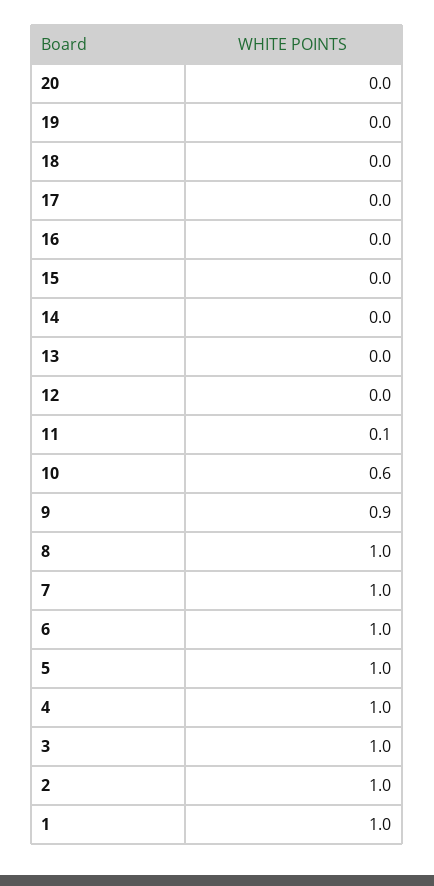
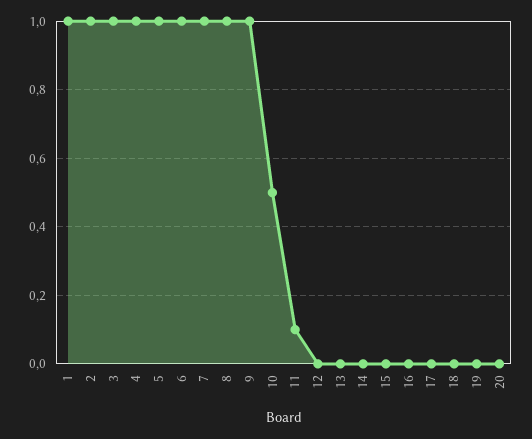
  {
    "20": 0,
    "19": 0,
    "18": 0,
    "17": 0,
    "16": 0,
    "15": 0,
    "14": 0,
    "13": 0,
    "12": 0,
    "11": 0.1,
-   "10": 0.6,
+   "10": 0.5,
-   "9": 0.9,
+   "9": 1,
    "8": 1,
    "7": 1,
    "6": 1,
    "5": 1,
    "4": 1,
    "3": 1,
    "2": 1,
    "1": 1
  }

